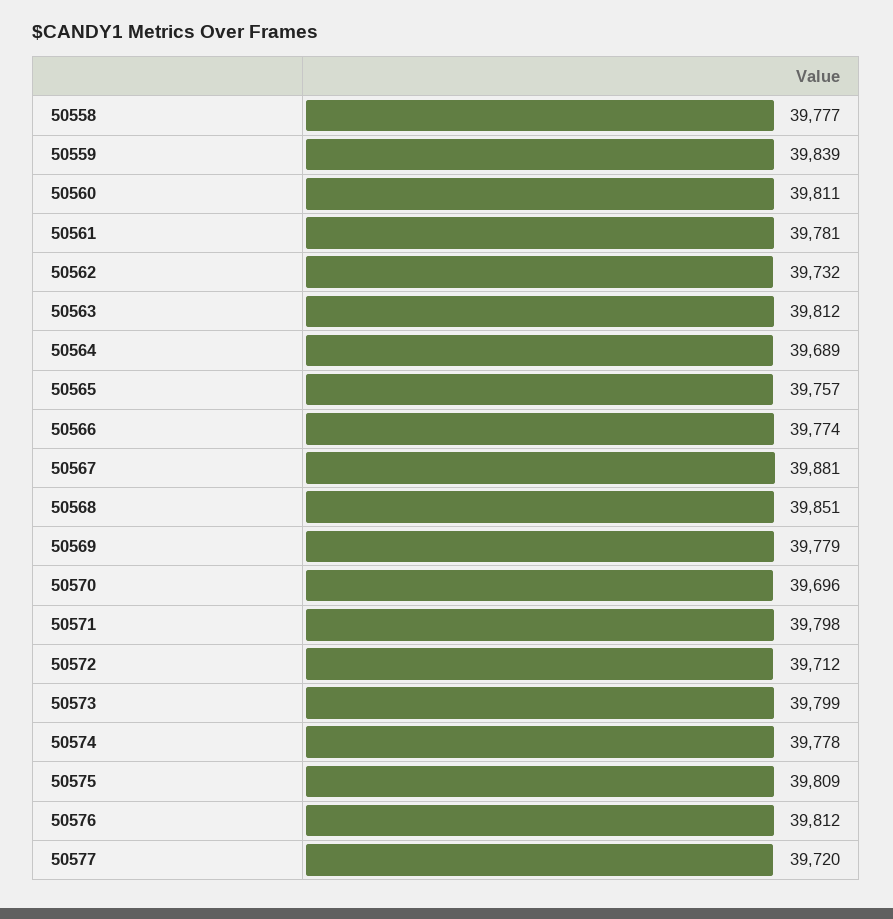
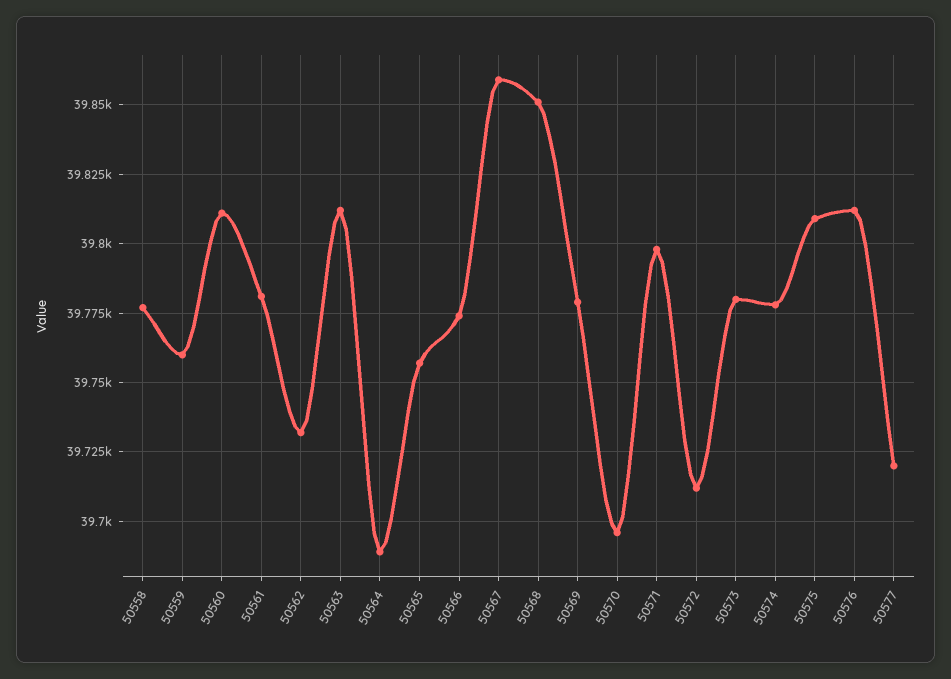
  {
    "50558": 39777,
-   "50559": 39839,
+   "50559": 39760,
    "50560": 39811,
    "50561": 39781,
    "50562": 39732,
    "50563": 39812,
    "50564": 39689,
    "50565": 39757,
    "50566": 39774,
-   "50567": 39881,
+   "50567": 39860,
    "50568": 39851,
    "50569": 39779,
    "50570": 39696,
    "50571": 39798,
    "50572": 39712,
-   "50573": 39799,
+   "50573": 39780,
    "50574": 39778,
    "50575": 39809,
    "50576": 39812,
    "50577": 39720
  }

